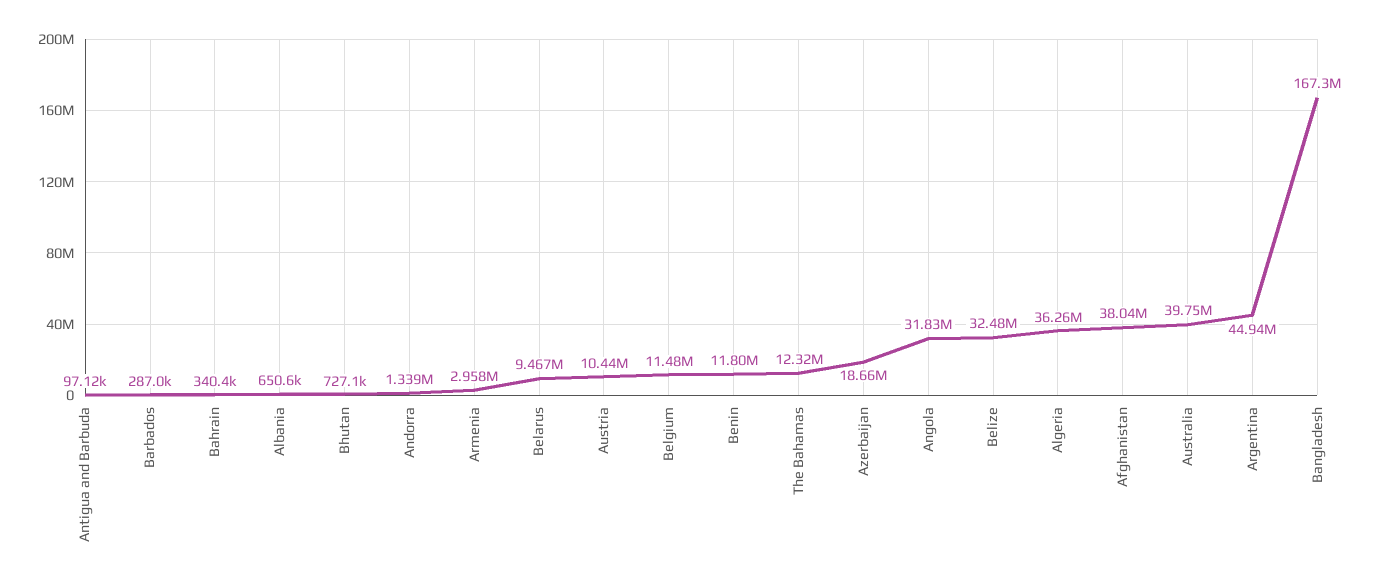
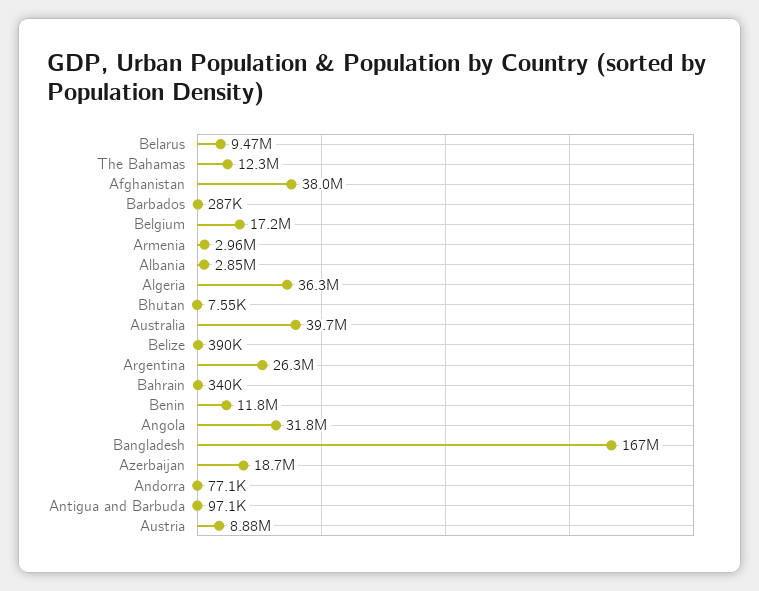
  {
    "Antigua and Barbuda": 97120,
    "Barbados": 287000,
    "Bahrain": 340400,
-   "Albania": 650600,
+   "Albania": 2850000,
-   "Bhutan": 727100,
+   "Bhutan": 7550,
-   "Andorra": 1339000,
+   "Andorra": 77100,
    "Armenia": 2958000,
    "Belarus": 9467000,
-   "Austria": 10440000,
+   "Austria": 8880000,
-   "Belgium": 11480000,
+   "Belgium": 17200000,
    "Benin": 11800000,
    "The Bahamas": 12320000,
    "Azerbaijan": 18660000,
    "Angola": 31830000,
-   "Belize": 32480000,
+   "Belize": 390000,
    "Algeria": 36260000,
    "Afghanistan": 38040000,
    "Australia": 39750000,
-   "Argentina": 44940000,
+   "Argentina": 26300000,
    "Bangladesh": 167300000
  }

